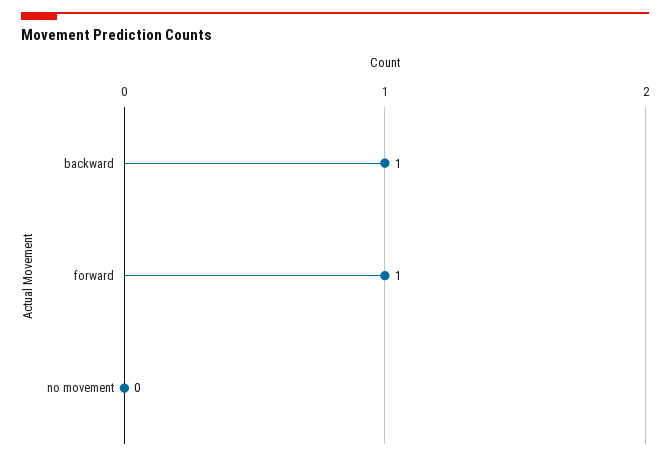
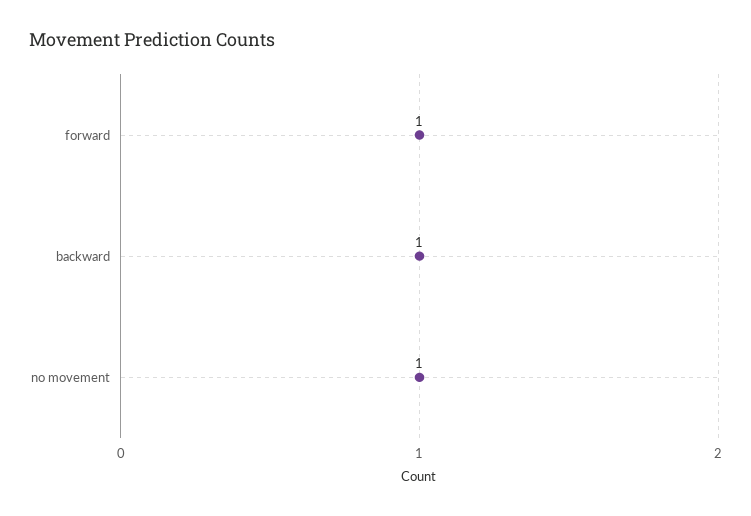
  {
    "backward": 1,
    "forward": 1,
-   "no movement": 0
+   "no movement": 1
  }

